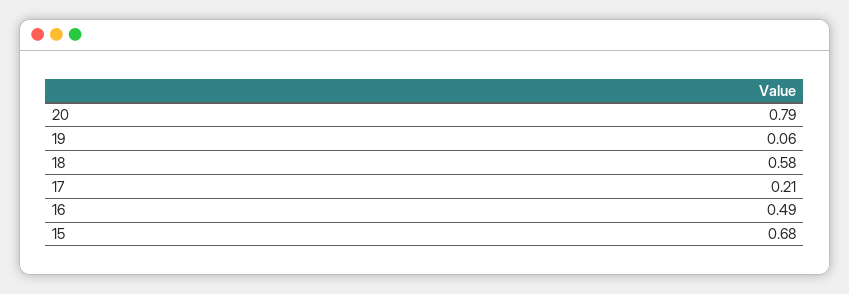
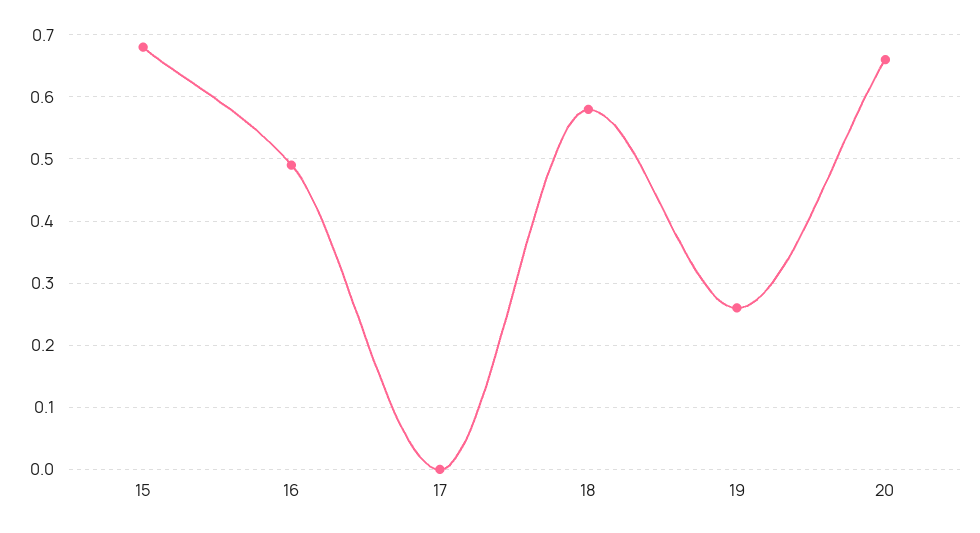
  {
-   "20": 0.79,
+   "20": 0.66,
-   "19": 0.06,
+   "19": 0.26,
    "18": 0.58,
-   "17": 0.21,
+   "17": 0,
    "16": 0.49,
    "15": 0.68
  }

